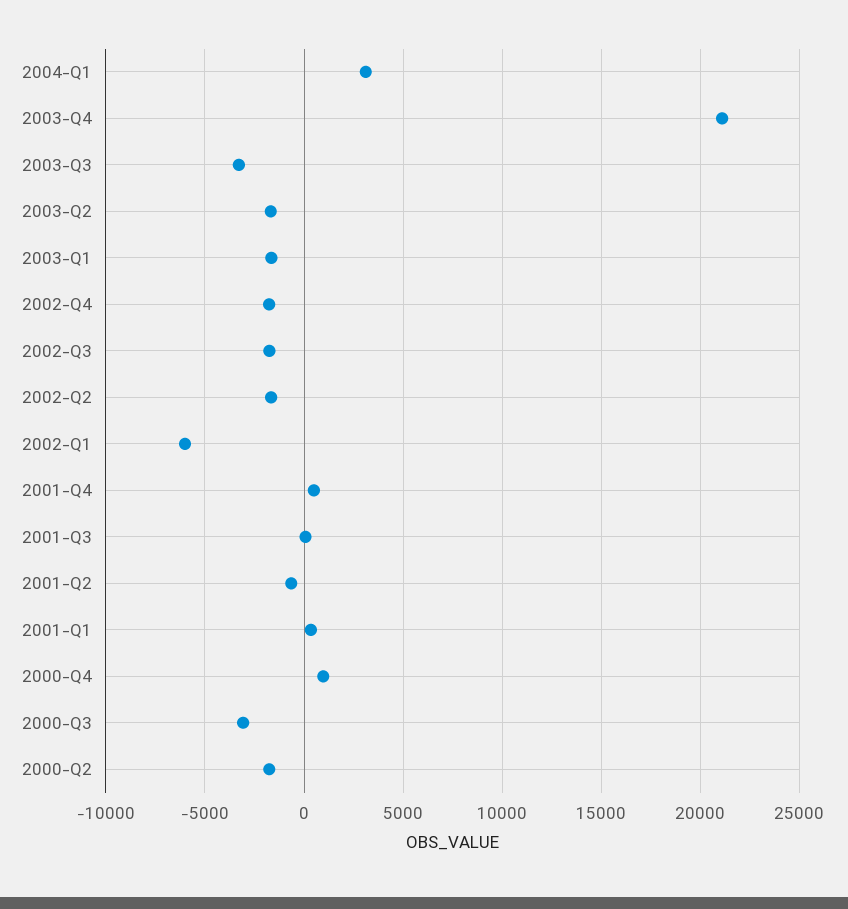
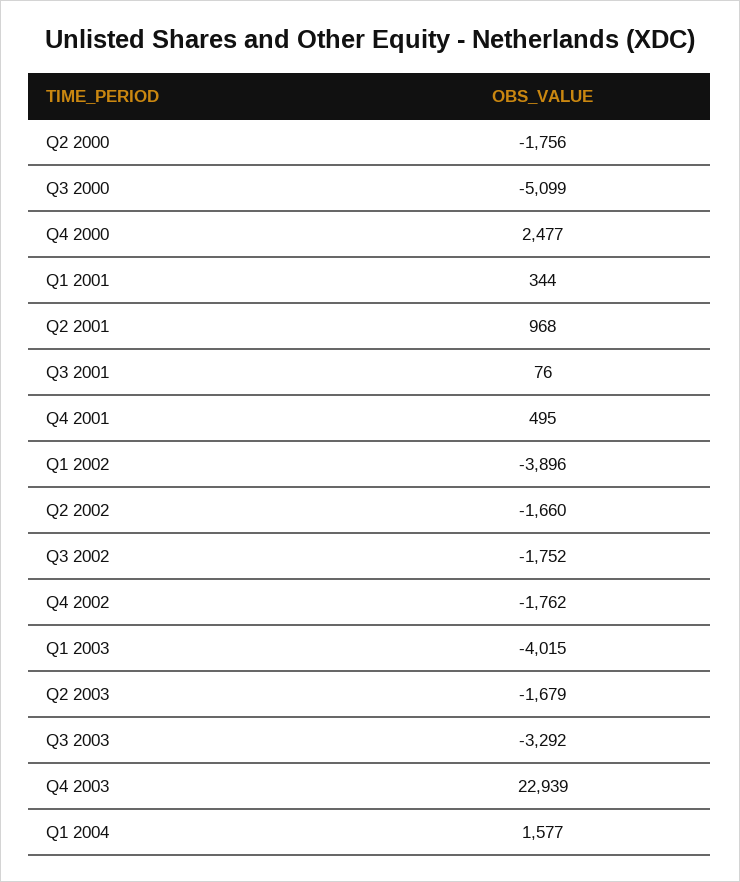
  {
-   "2004-Q1": 3000,
+   "2004-Q1": 1577,
-   "2003-Q4": 21000,
+   "2003-Q4": 22939,
    "2003-Q3": -3292,
    "2003-Q2": -1679,
-   "2003-Q1": -1500,
+   "2003-Q1": -4015,
    "2002-Q4": -1762,
    "2002-Q3": -1752,
    "2002-Q2": -1660,
-   "2002-Q1": -6000,
+   "2002-Q1": -3896,
    "2001-Q4": 495,
    "2001-Q3": 76,
-   "2001-Q2": -500,
+   "2001-Q2": 968,
    "2001-Q1": 344,
-   "2000-Q4": 1000,
+   "2000-Q4": 2477,
-   "2000-Q3": -3000,
+   "2000-Q3": -5099,
    "2000-Q2": -1756
  }

